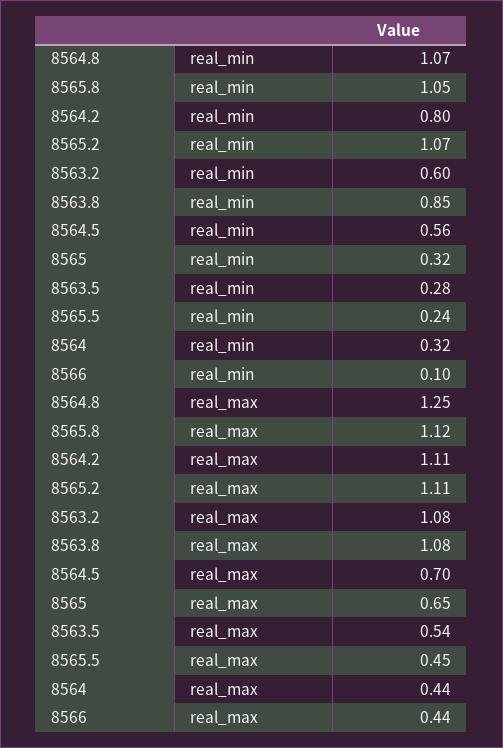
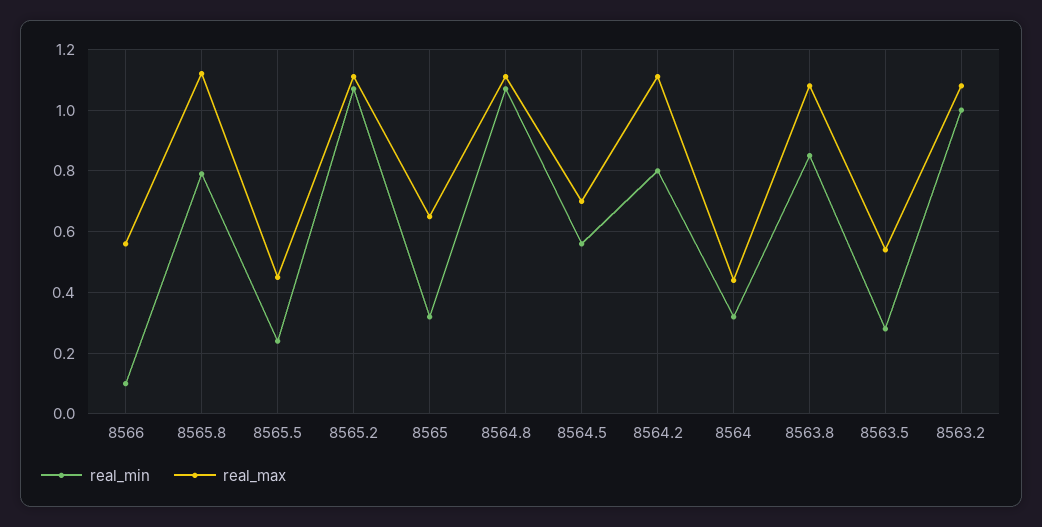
  {
    "real_min": {
      "8564.8": 1.07,
-     "8565.8": 1.05,
+     "8565.8": 0.8,
      "8564.2": 0.8,
      "8565.2": 1.07,
-     "8563.2": 0.6,
+     "8563.2": 1,
      "8563.8": 0.85,
      "8564.5": 0.56,
      "8565": 0.32,
      "8563.5": 0.28,
      "8565.5": 0.24,
      "8564": 0.32,
      "8566": 0.1
    },
    "real_max": {
-     "8564.8": 1.25,
+     "8564.8": 1.1,
      "8565.8": 1.12,
      "8564.2": 1.11,
      "8565.2": 1.11,
      "8563.2": 1.08,
      "8563.8": 1.08,
      "8564.5": 0.7,
      "8565": 0.65,
      "8563.5": 0.54,
      "8565.5": 0.45,
      "8564": 0.44,
-     "8566": 0.44
+     "8566": 0.55
    }
  }

